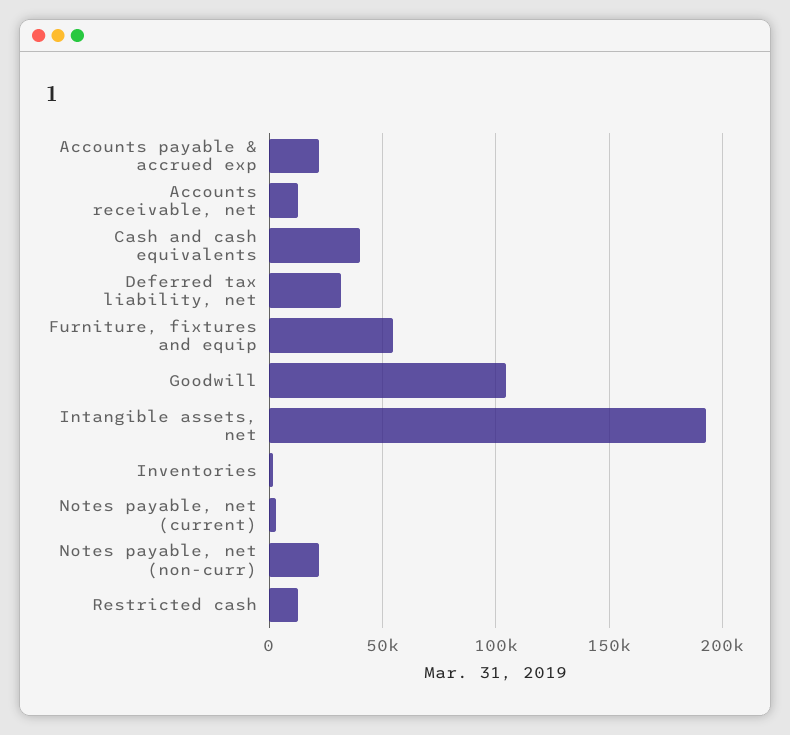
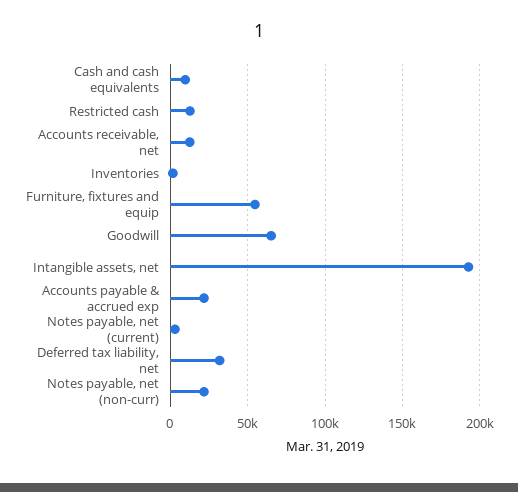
  {
    "Accounts payable & accrued exp": 20000,
    "Accounts receivable, net": 15000,
-   "Cash and cash equivalents": 40000,
+   "Cash and cash equivalents": 10000,
    "Deferred tax liability, net": 30000,
    "Furniture, fixtures and equip": 55000,
-   "Goodwill": 105000,
+   "Goodwill": 65000,
    "Intangible assets, net": 195000,
    "Inventories": 0,
    "Notes payable, net (current)": 5000,
    "Notes payable, net (non-curr)": 20000,
    "Restricted cash": 15000
  }

